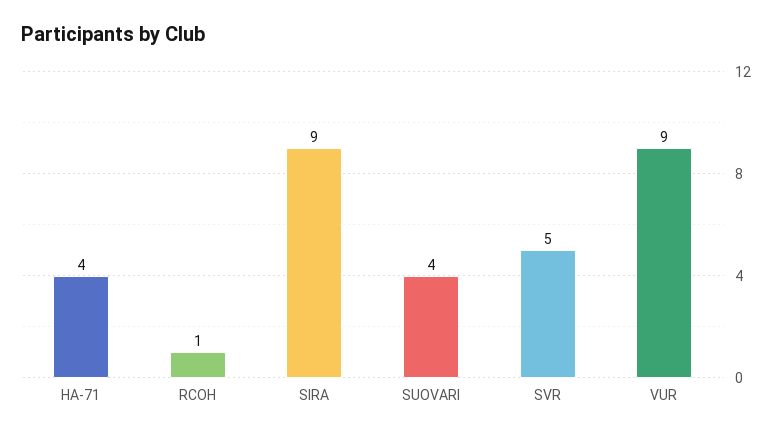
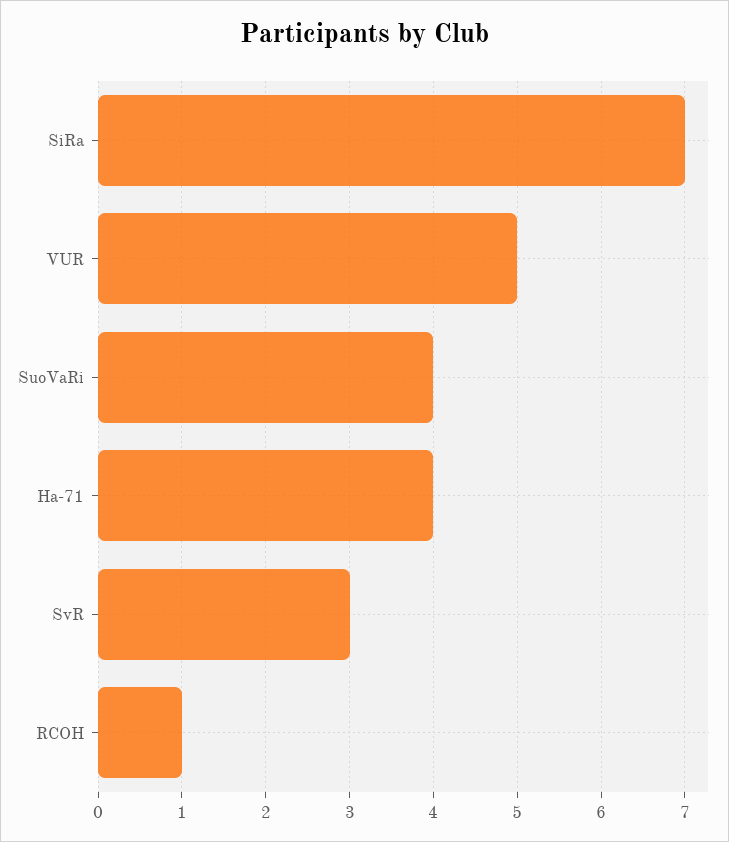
  {
    "HA-71": 4,
    "RCOH": 1,
-   "SIRA": 9,
+   "SIRA": 7,
    "SUOVARI": 4,
-   "SVR": 5,
+   "SVR": 3,
-   "VUR": 9
+   "VUR": 5
  }

